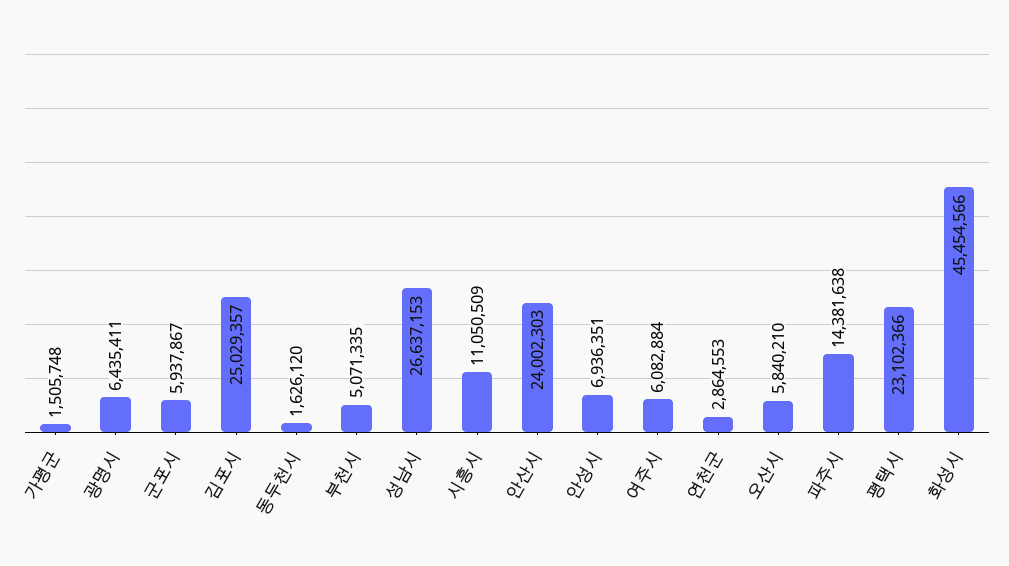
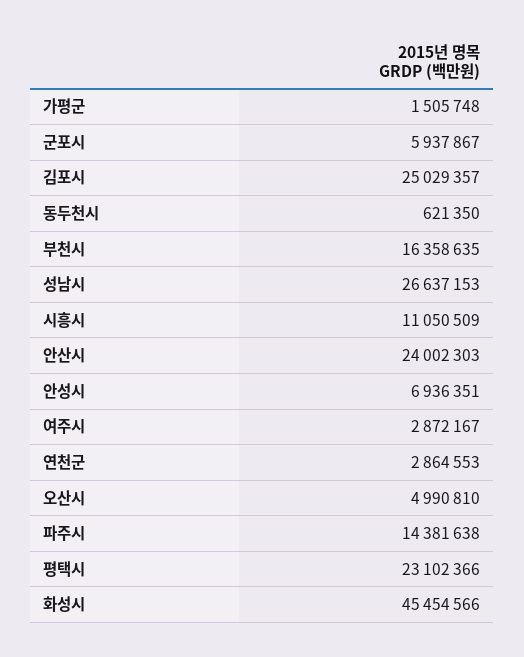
  {
    "가평군": 1505748,
-   "광명시": 6435411,
    "군포시": 5937867,
    "김포시": 25029357,
-   "동두천시": 1626120,
+   "동두천시": 621350,
-   "부천시": 5071335,
+   "부천시": 16358635,
    "성남시": 26637153,
    "시흥시": 11050509,
    "안산시": 24002303,
    "안성시": 6936351,
-   "여주시": 6082884,
+   "여주시": 2872167,
    "연천군": 2864553,
-   "오산시": 5840210,
+   "오산시": 4990810,
    "파주시": 14381638,
    "평택시": 23102366,
    "화성시": 45454566
  }

